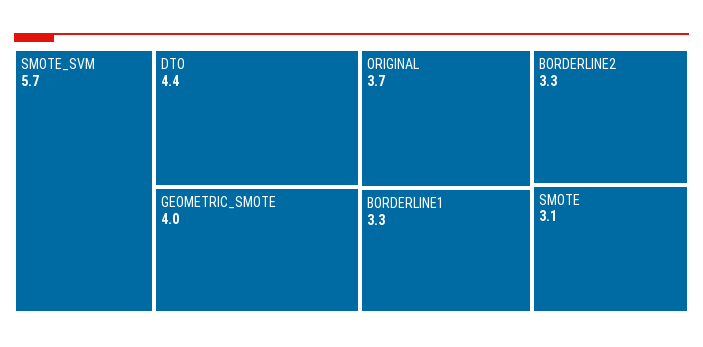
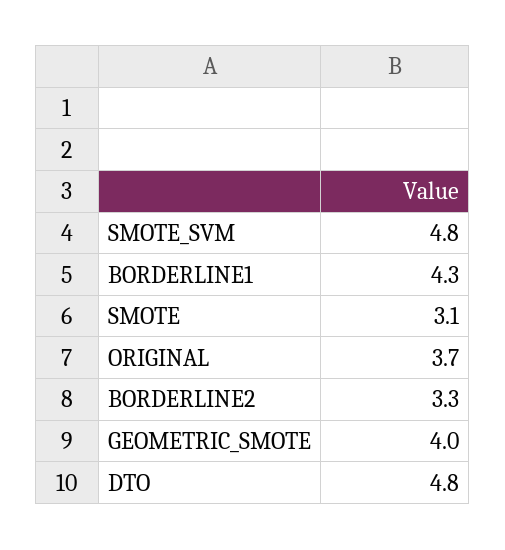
  {
-   "SMOTE_SVM": 5.7,
+   "SMOTE_SVM": 4.8,
-   "DTO": 4.4,
+   "DTO": 4.8,
    "GEOMETRIC_SMOTE": 4,
    "ORIGINAL": 3.7,
-   "BORDERLINE1": 3.3,
+   "BORDERLINE1": 4.3,
    "BORDERLINE2": 3.3,
    "SMOTE": 3.1
  }

